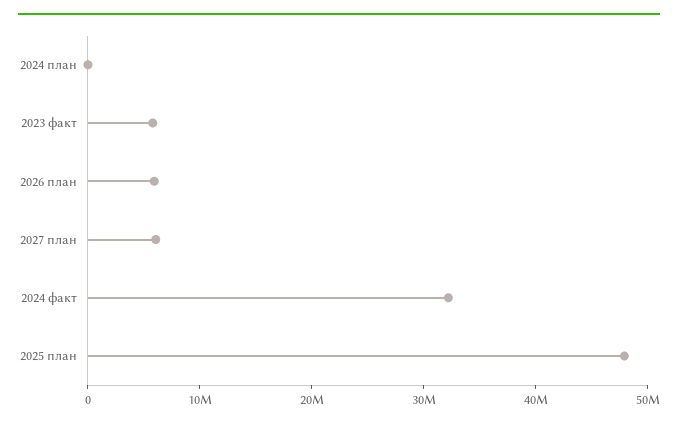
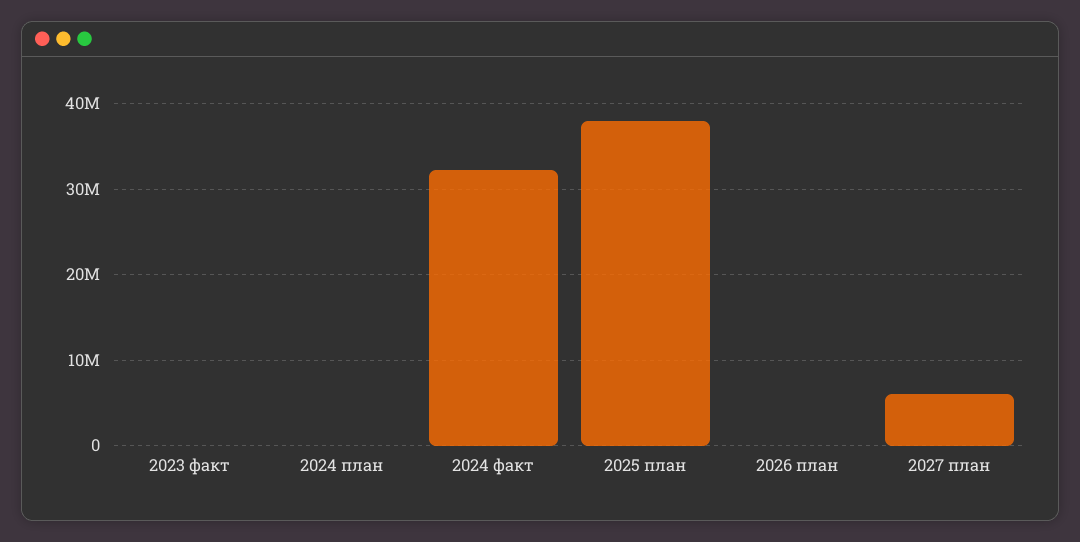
  {
    "2024 план": 0,
-   "2023 факт": 6000000,
+   "2023 факт": 0,
-   "2026 план": 6000000,
+   "2026 план": 0,
    "2027 план": 6000000,
    "2024 факт": 32000000,
-   "2025 план": 48000000
+   "2025 план": 38000000
  }

